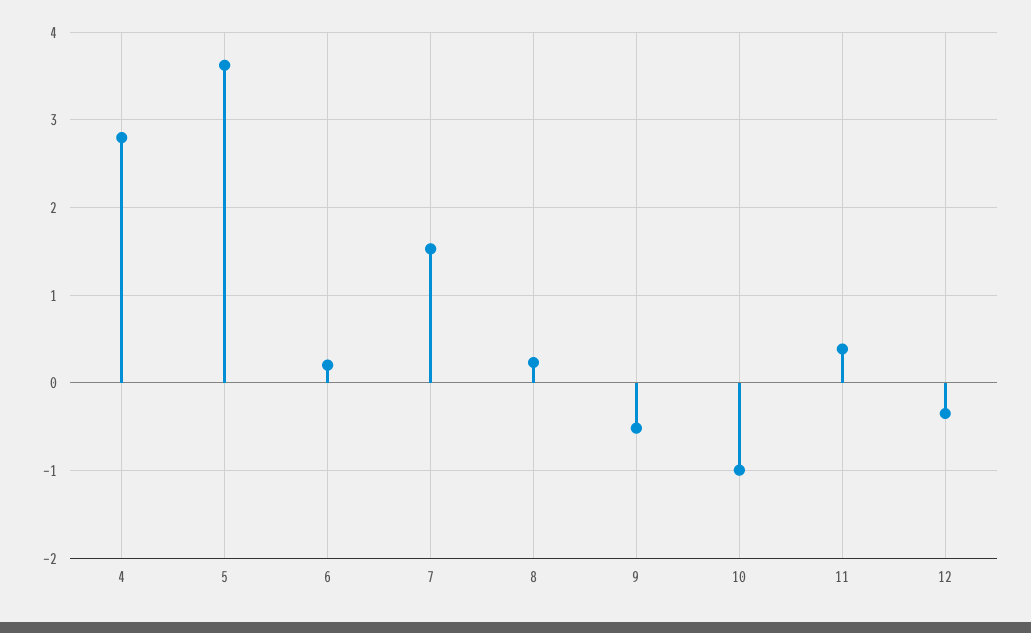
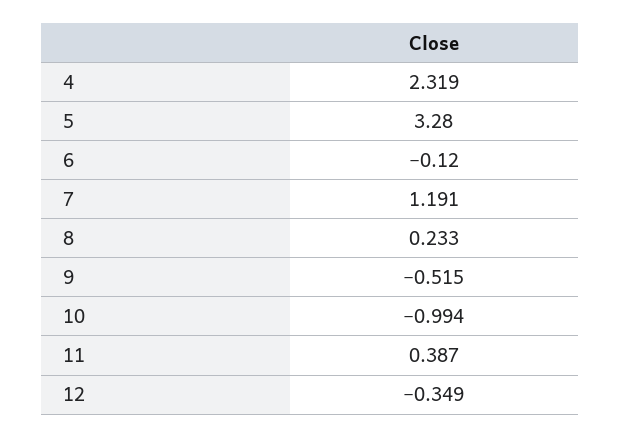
  {
-   "4": 2.8,
+   "4": 2.319,
-   "5": 3.6,
+   "5": 3.28,
-   "6": 0.2,
+   "6": -0.12,
-   "7": 1.5,
+   "7": 1.191,
    "8": 0.233,
    "9": -0.515,
    "10": -0.994,
    "11": 0.387,
    "12": -0.349
  }

